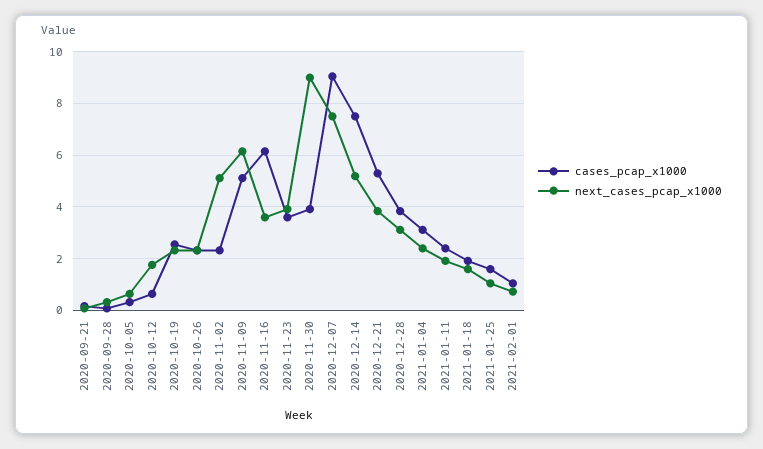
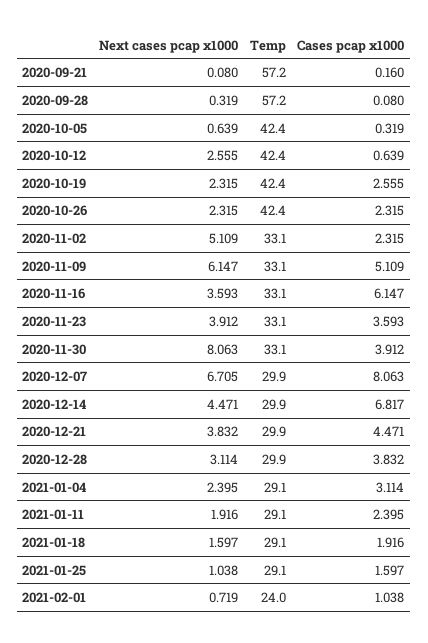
  {
    "cases_pcap_x1000": {
      "2020-09-21": 0.16,
      "2020-09-28": 0.08,
      "2020-10-05": 0.319,
      "2020-10-12": 0.639,
      "2020-10-19": 2.555,
      "2020-10-26": 2.315,
      "2020-11-02": 2.315,
      "2020-11-09": 5.109,
      "2020-11-16": 6.147,
      "2020-11-23": 3.593,
      "2020-11-30": 3.912,
-     "2020-12-07": 9,
+     "2020-12-07": 8.063,
-     "2020-12-14": 7.5,
+     "2020-12-14": 6.817,
-     "2020-12-21": 5.25,
+     "2020-12-21": 4.471,
      "2020-12-28": 3.832,
      "2021-01-04": 3.114,
      "2021-01-11": 2.395,
      "2021-01-18": 1.916,
      "2021-01-25": 1.597,
      "2021-02-01": 1.038
    },
    "next_cases_pcap_x1000": {
      "2020-09-21": 0.08,
      "2020-09-28": 0.319,
      "2020-10-05": 0.639,
-     "2020-10-12": 1.75,
+     "2020-10-12": 2.555,
      "2020-10-19": 2.315,
      "2020-10-26": 2.315,
      "2020-11-02": 5.109,
      "2020-11-09": 6.147,
      "2020-11-16": 3.593,
      "2020-11-23": 3.912,
-     "2020-11-30": 9,
+     "2020-11-30": 8.063,
-     "2020-12-07": 7.5,
+     "2020-12-07": 6.705,
-     "2020-12-14": 5.25,
+     "2020-12-14": 4.471,
      "2020-12-21": 3.832,
      "2020-12-28": 3.114,
      "2021-01-04": 2.395,
      "2021-01-11": 1.916,
      "2021-01-18": 1.597,
      "2021-01-25": 1.038,
      "2021-02-01": 0.719
-   }
+   },
+   "Temp": {
+     "2020-09-21": 57.2,
+     "2020-09-28": 57.2,
+     "2020-10-05": 42.4,
+     "2020-10-12": 42.4,
+     "2020-10-19": 42.4,
+     "2020-10-26": 42.4,
+     "2020-11-02": 33.1,
+     "2020-11-09": 33.1,
+     "2020-11-16": 33.1,
+     "2020-11-23": 33.1,
+     "2020-11-30": 33.1,
+     "2020-12-07": 29.9,
+     "2020-12-14": 29.9,
+     "2020-12-21": 29.9,
+     "2020-12-28": 29.9,
+     "2021-01-04": 29.1,
+     "2021-01-11": 29.1,
+     "2021-01-18": 29.1,
+     "2021-01-25": 29.1,
+     "2021-02-01": 24
+   }
  }

